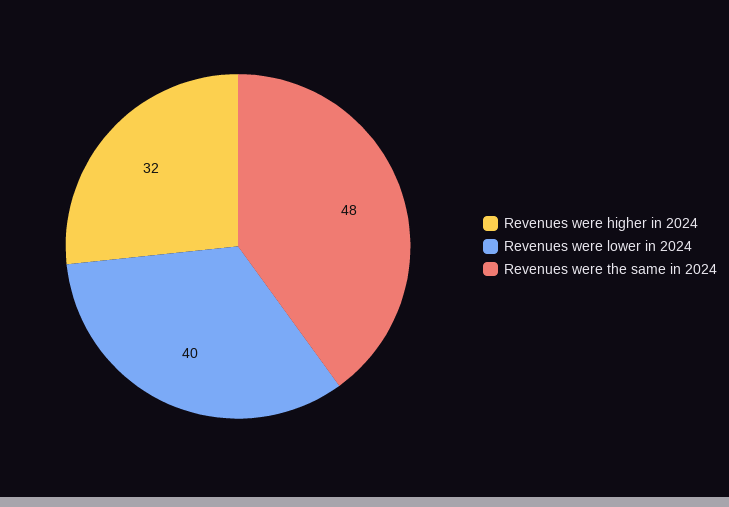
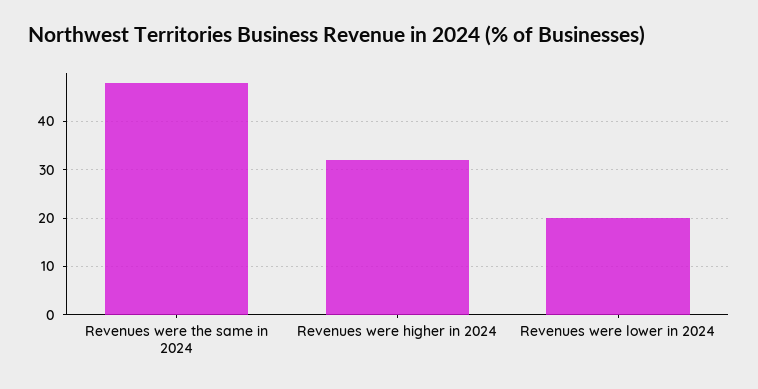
  {
    "Revenues were higher in 2024": 32,
-   "Revenues were lower in 2024": 40,
+   "Revenues were lower in 2024": 20,
    "Revenues were the same in 2024": 48
  }

